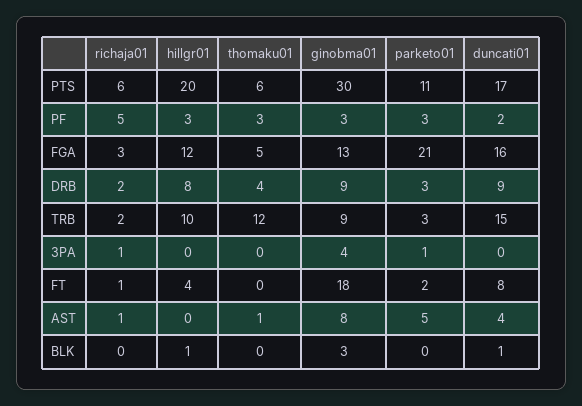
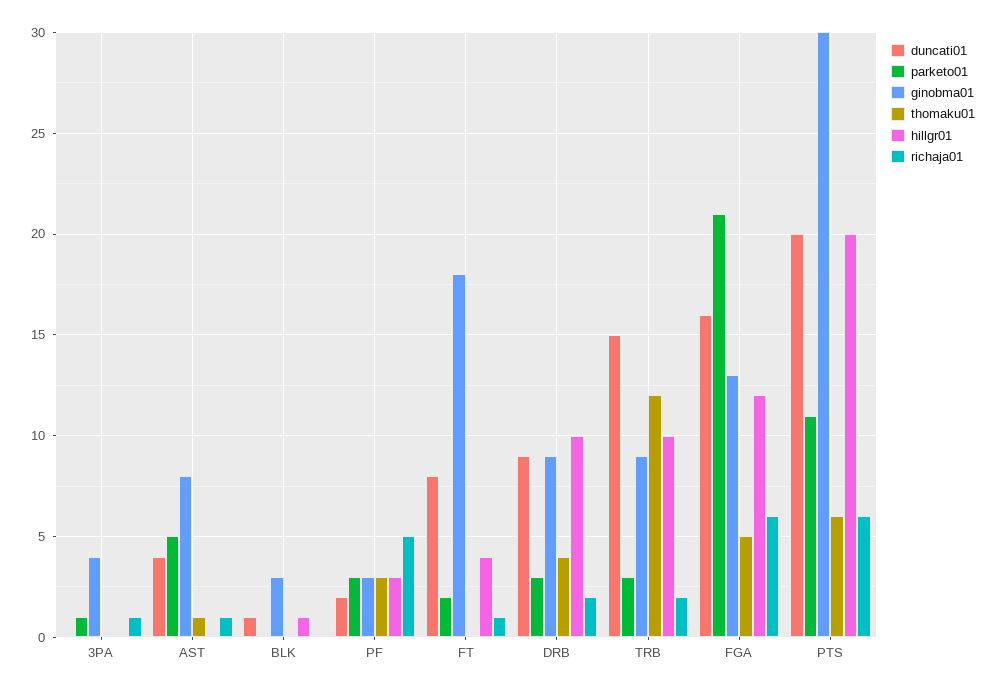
  {
    "richaja01": {
      "PTS": 6,
      "PF": 5,
-     "FGA": 3,
+     "FGA": 6,
      "DRB": 2,
      "TRB": 2,
      "3PA": 1,
      "FT": 1,
      "AST": 1,
      "BLK": 0
    },
    "hillgr01": {
      "PTS": 20,
      "PF": 3,
      "FGA": 12,
-     "DRB": 8,
+     "DRB": 10,
      "TRB": 10,
      "3PA": 0,
      "FT": 4,
      "AST": 0,
      "BLK": 1
    },
    "thomaku01": {
      "PTS": 6,
      "PF": 3,
      "FGA": 5,
      "DRB": 4,
      "TRB": 12,
      "3PA": 0,
      "FT": 0,
      "AST": 1,
      "BLK": 0
    },
    "ginobma01": {
      "PTS": 30,
      "PF": 3,
      "FGA": 13,
      "DRB": 9,
      "TRB": 9,
      "3PA": 4,
      "FT": 18,
      "AST": 8,
      "BLK": 3
    },
    "parketo01": {
      "PTS": 11,
      "PF": 3,
      "FGA": 21,
      "DRB": 3,
      "TRB": 3,
      "3PA": 1,
      "FT": 2,
      "AST": 5,
      "BLK": 0
    },
    "duncati01": {
-     "PTS": 17,
+     "PTS": 20,
      "PF": 2,
      "FGA": 16,
      "DRB": 9,
      "TRB": 15,
      "3PA": 0,
      "FT": 8,
      "AST": 4,
      "BLK": 1
    }
  }

